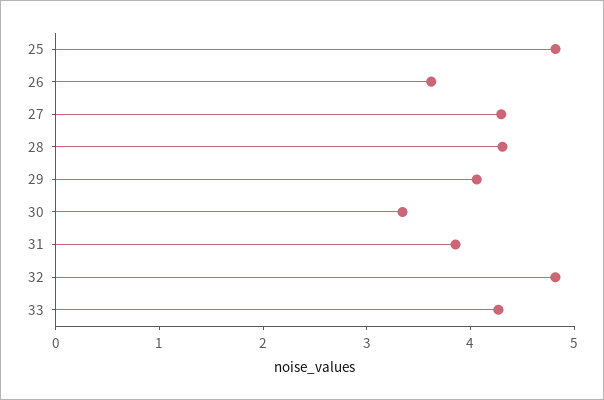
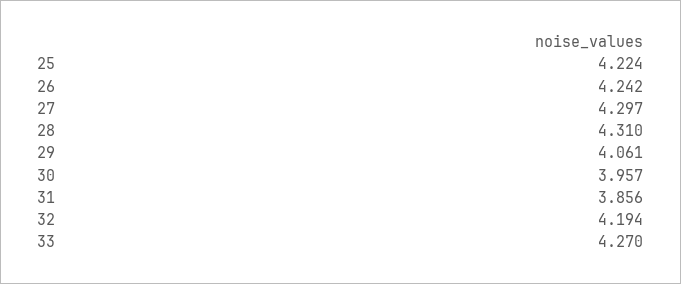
  {
-   "25": 4.8,
+   "25": 4.224,
-   "26": 3.6,
+   "26": 4.242,
    "27": 4.297,
    "28": 4.31,
    "29": 4.061,
-   "30": 3.4,
+   "30": 3.957,
    "31": 3.856,
-   "32": 4.8,
+   "32": 4.194,
    "33": 4.27
  }

